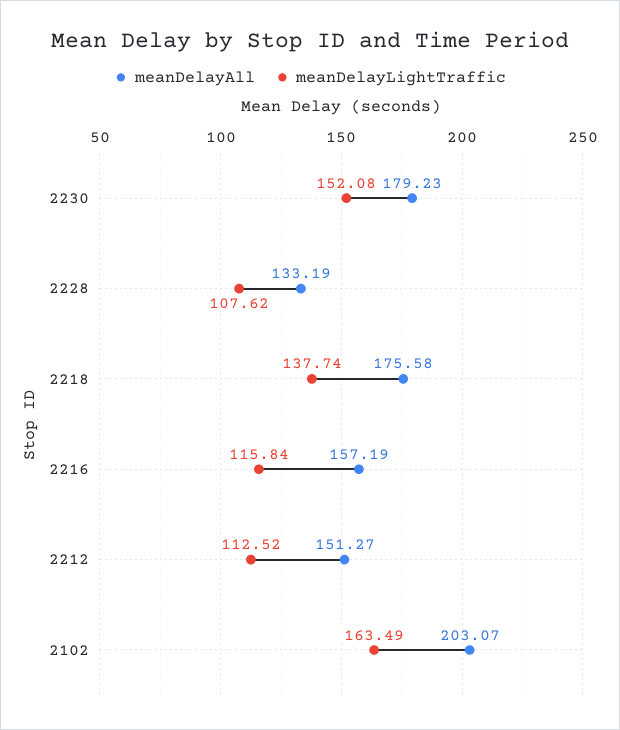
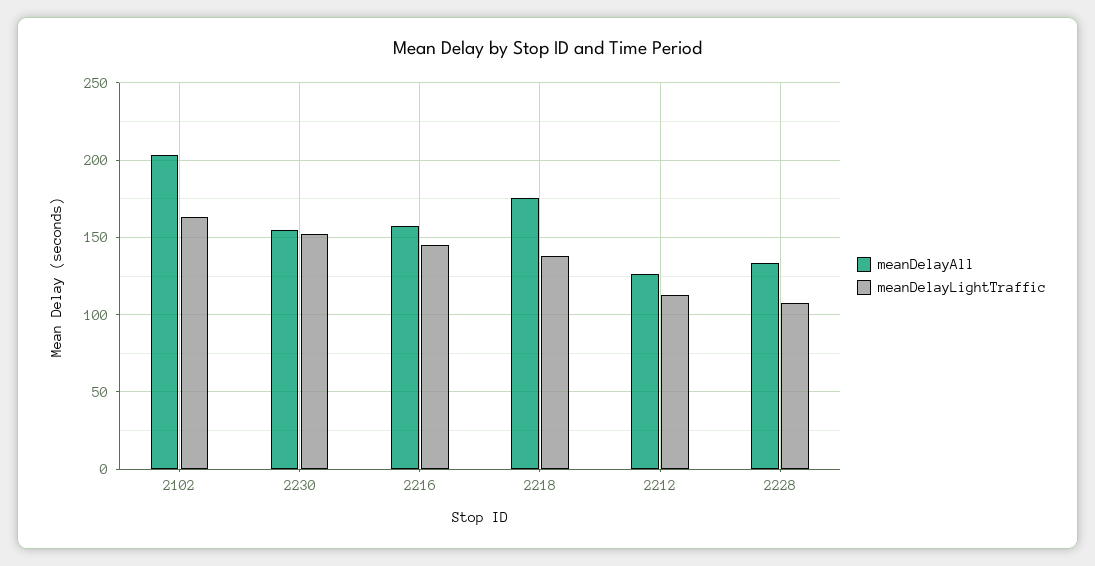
  {
    "meanDelayAll": {
-     "2230": 179.23,
+     "2230": 155,
      "2228": 133.19,
      "2218": 175.58,
      "2216": 157.19,
-     "2212": 151.27,
+     "2212": 125,
      "2102": 203.07
    },
    "meanDelayLightTraffic": {
      "2230": 152.08,
      "2228": 107.62,
      "2218": 137.74,
-     "2216": 115.84,
+     "2216": 145,
      "2212": 112.52,
      "2102": 163.49
    }
  }

